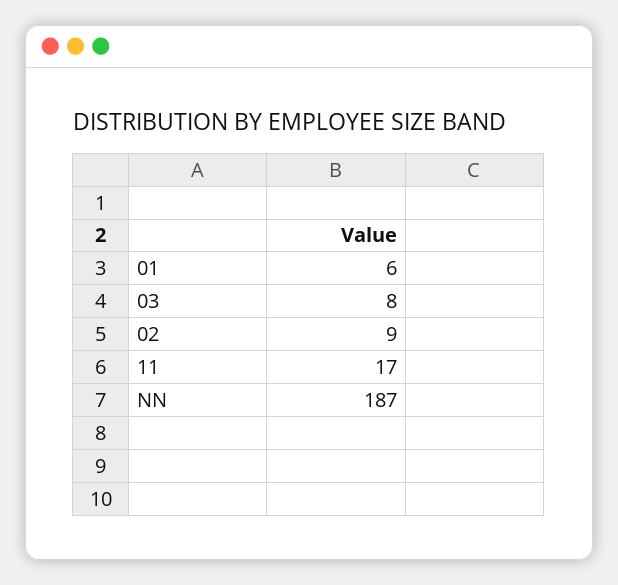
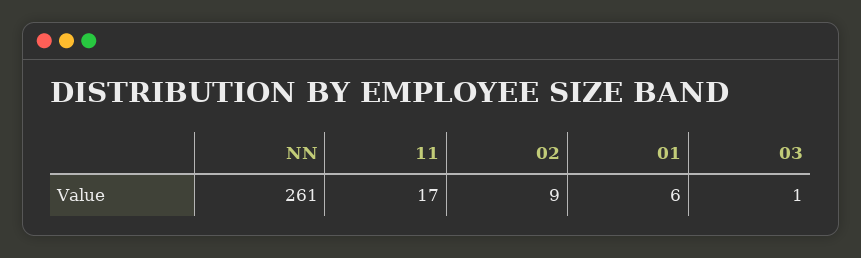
  {
    "01": 6,
-   "03": 8,
+   "03": 1,
    "02": 9,
    "11": 17,
-   "NN": 187
+   "NN": 261
  }

